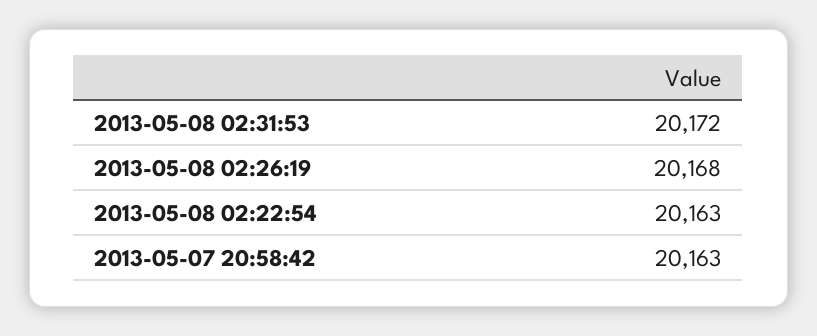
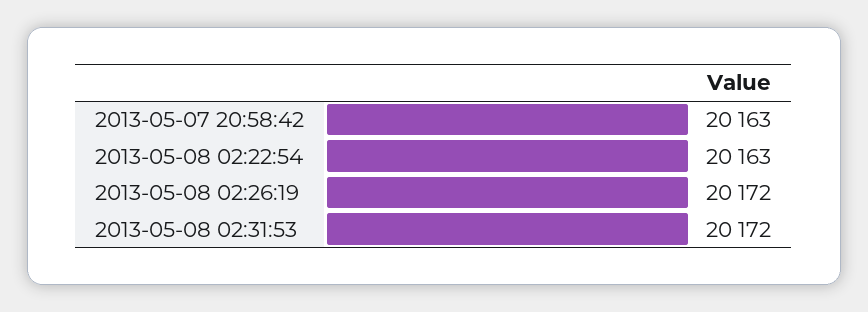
  {
    "2013-05-08 02:31:53": 20172,
-   "2013-05-08 02:26:19": 20168,
+   "2013-05-08 02:26:19": 20172,
    "2013-05-08 02:22:54": 20163,
    "2013-05-07 20:58:42": 20163
  }

